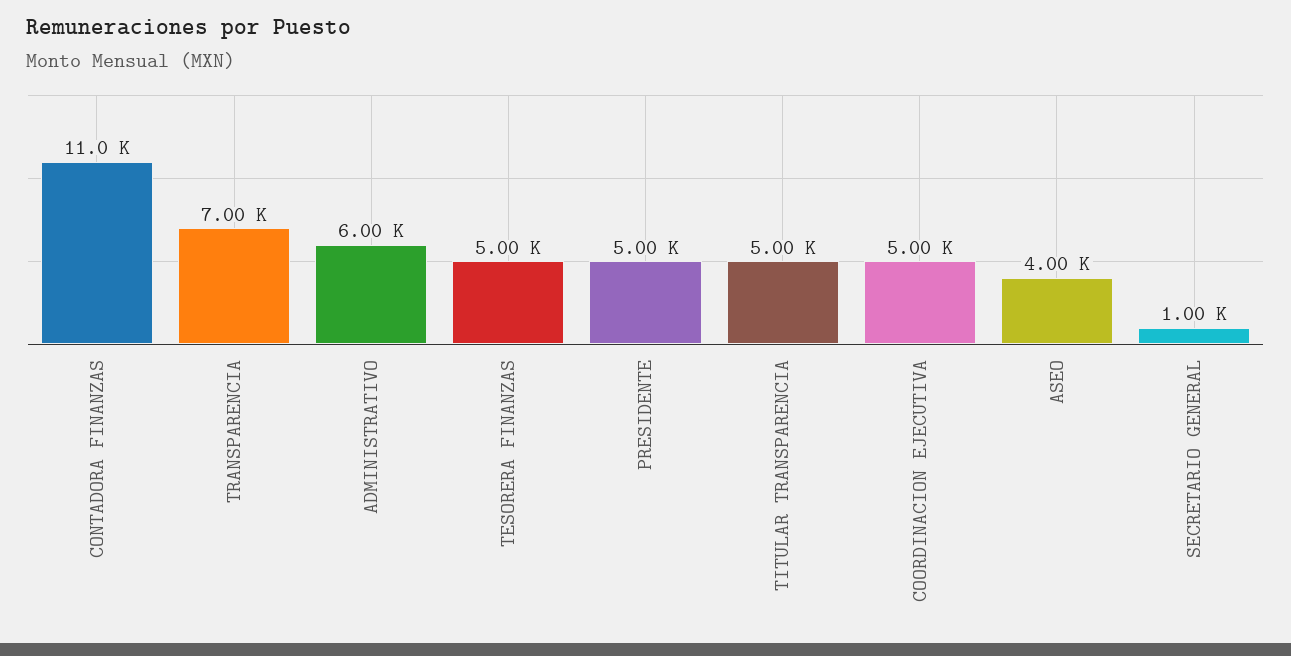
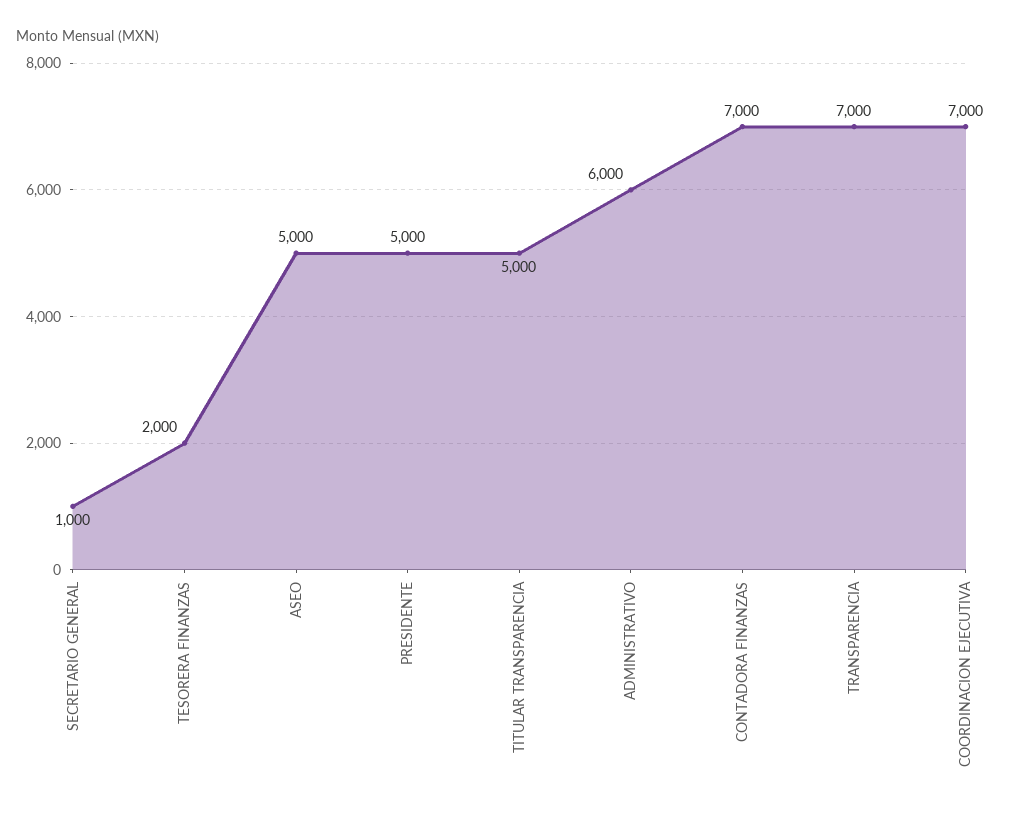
  {
-   "CONTADORA FINANZAS": 11000,
+   "CONTADORA FINANZAS": 7000,
    "TRANSPARENCIA": 7000,
    "ADMINISTRATIVO": 6000,
-   "TESORERA FINANZAS": 5000,
+   "TESORERA FINANZAS": 2000,
    "PRESIDENTE": 5000,
    "TITULAR TRANSPARENCIA": 5000,
-   "COORDINACION EJECUTIVA": 5000,
+   "COORDINACION EJECUTIVA": 7000,
-   "ASEO": 4000,
+   "ASEO": 5000,
    "SECRETARIO GENERAL": 1000
  }

